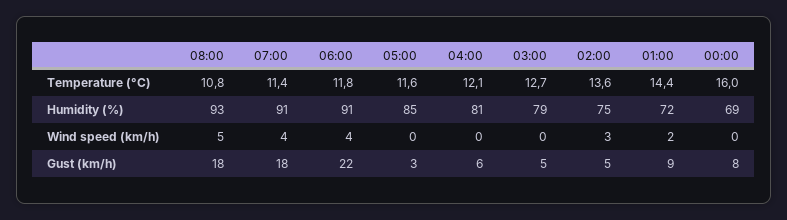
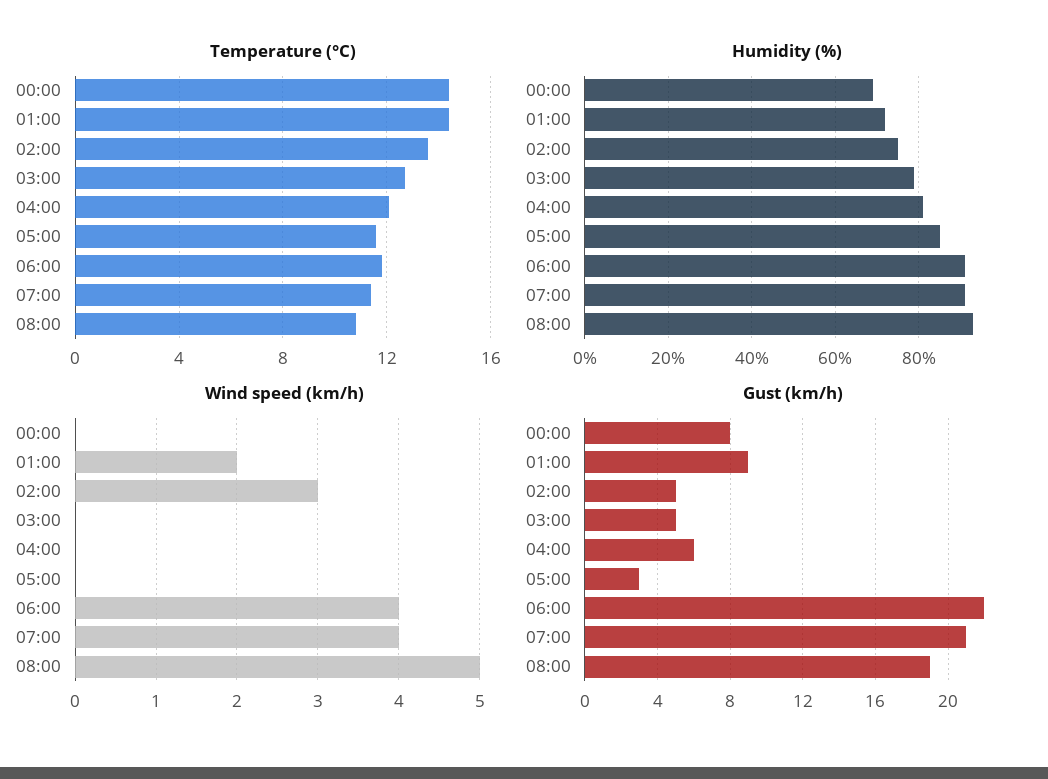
  {
    "Temperature (°C)": {
      "08:00": 10.8,
      "07:00": 11.4,
      "06:00": 11.8,
      "05:00": 11.6,
      "04:00": 12.1,
      "03:00": 12.7,
      "02:00": 13.6,
      "01:00": 14.4,
-     "00:00": 16
+     "00:00": 14.5
    },
    "Humidity (%)": {
      "08:00": 93,
      "07:00": 91,
      "06:00": 91,
      "05:00": 85,
      "04:00": 81,
      "03:00": 79,
      "02:00": 75,
      "01:00": 72,
      "00:00": 69
    },
    "Wind speed (km/h)": {
      "08:00": 5,
      "07:00": 4,
      "06:00": 4,
      "05:00": 0,
      "04:00": 0,
      "03:00": 0,
      "02:00": 3,
      "01:00": 2,
      "00:00": 0
    },
    "Gust (km/h)": {
-     "08:00": 18,
+     "08:00": 19,
-     "07:00": 18,
+     "07:00": 21,
      "06:00": 22,
      "05:00": 3,
      "04:00": 6,
      "03:00": 5,
      "02:00": 5,
      "01:00": 9,
      "00:00": 8
    }
  }

